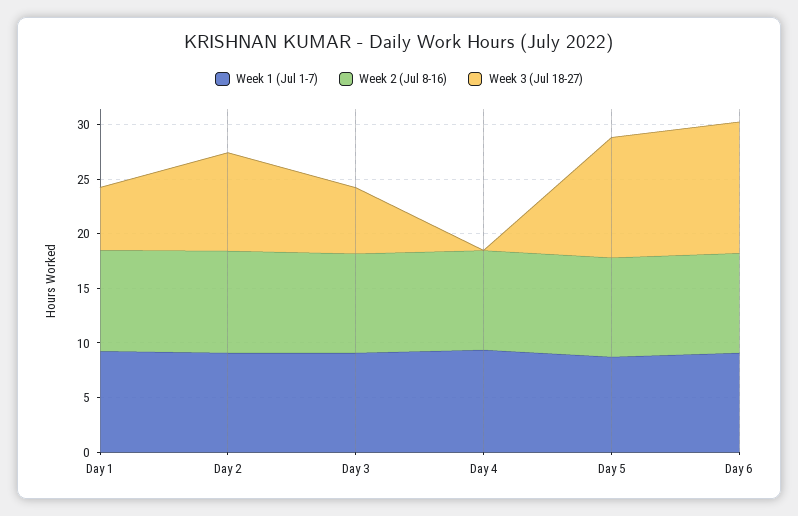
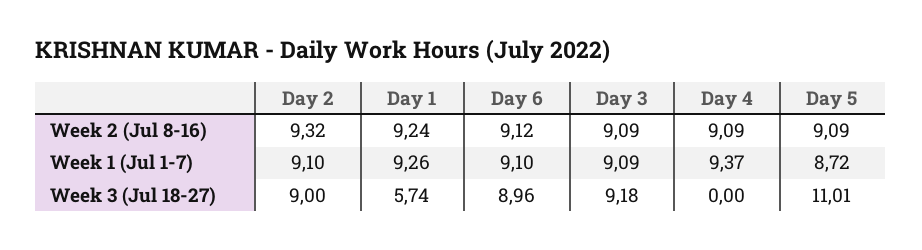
  {
    "Week 1 (Jul 1-7)": {
      "Day 1": 9.26,
      "Day 2": 9.1,
      "Day 3": 9.09,
      "Day 4": 9.37,
      "Day 5": 8.72,
      "Day 6": 9.1
    },
    "Week 2 (Jul 8-16)": {
      "Day 1": 9.24,
      "Day 2": 9.32,
      "Day 3": 9.09,
      "Day 4": 9.09,
      "Day 5": 9.09,
      "Day 6": 9.12
    },
    "Week 3 (Jul 18-27)": {
      "Day 1": 5.74,
      "Day 2": 9,
-     "Day 3": 6,
+     "Day 3": 9.18,
      "Day 4": 0,
      "Day 5": 11.01,
-     "Day 6": 12
+     "Day 6": 8.96
    }
  }

